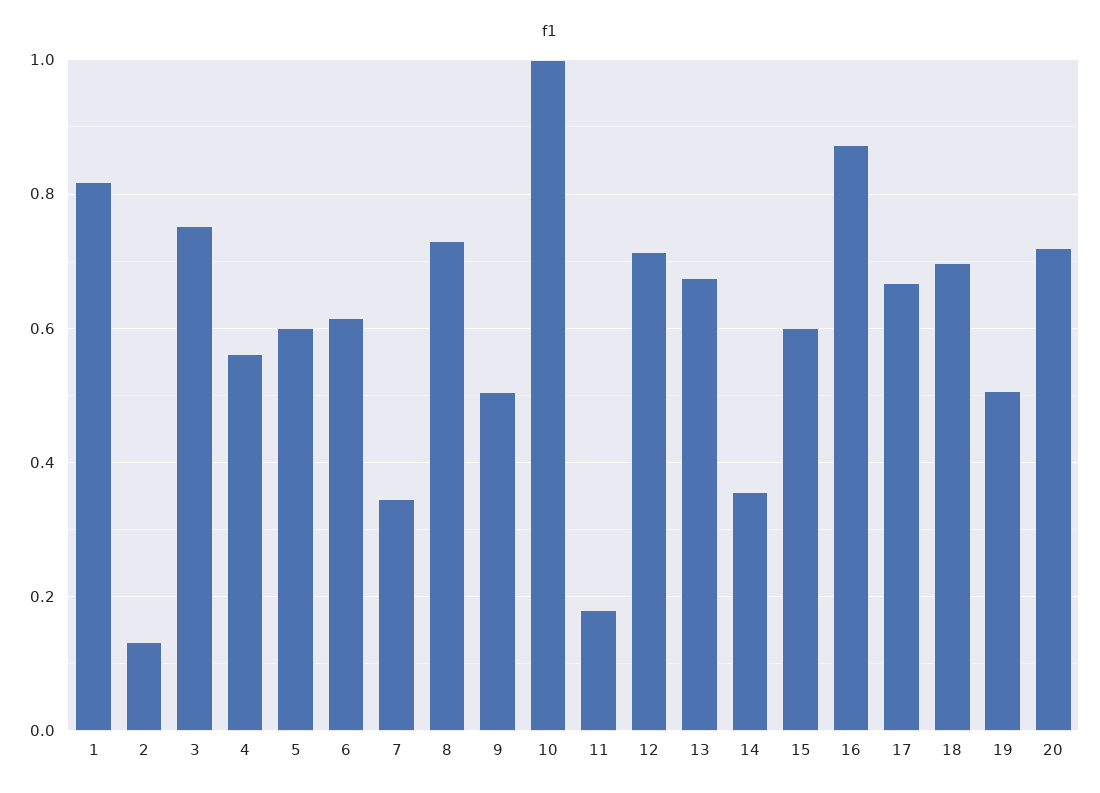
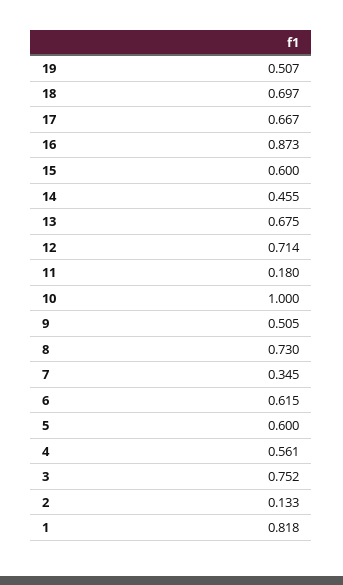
  {
    "1": 0.818,
    "2": 0.133,
    "3": 0.752,
    "4": 0.561,
    "5": 0.6,
    "6": 0.615,
    "7": 0.345,
    "8": 0.73,
    "9": 0.505,
    "10": 1,
    "11": 0.18,
    "12": 0.714,
    "13": 0.675,
-   "14": 0.36,
+   "14": 0.455,
    "15": 0.6,
    "16": 0.873,
    "17": 0.667,
    "18": 0.697,
-   "19": 0.507,
+   "19": 0.507
-   "20": 0.72
  }

